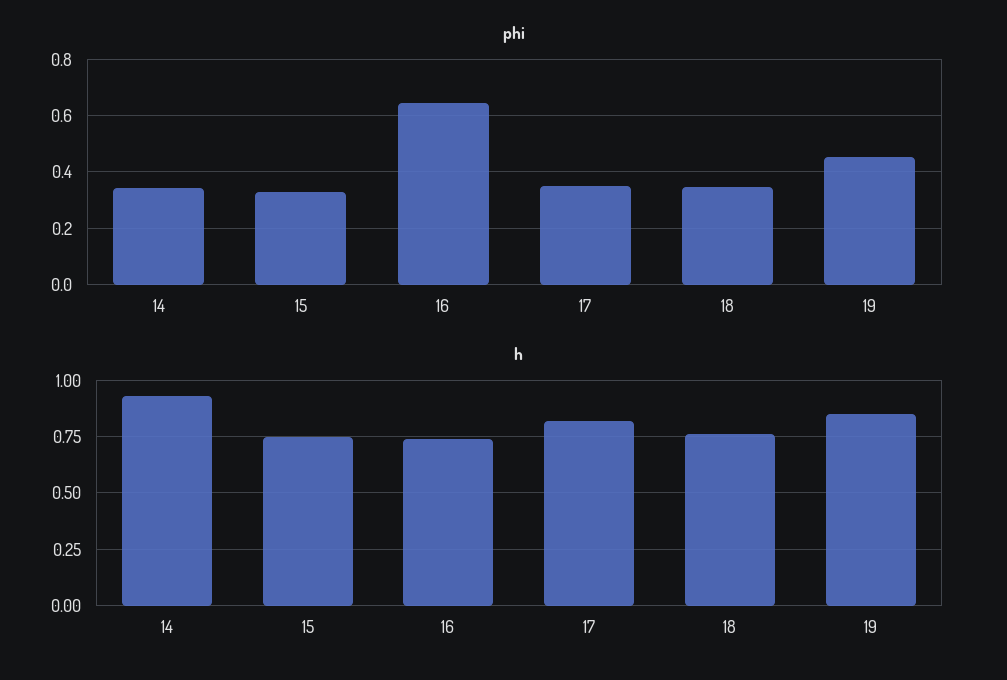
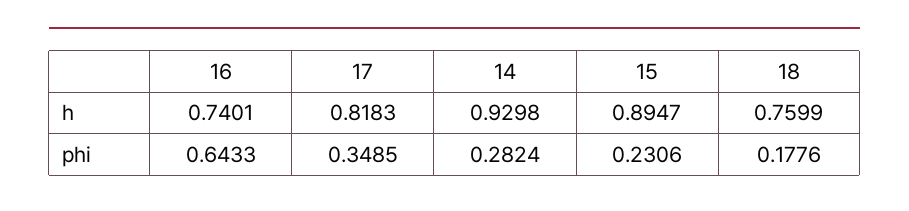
  {
    "phi": {
-     "14": 0.35,
+     "14": 0.2824,
-     "15": 0.325,
+     "15": 0.2306,
      "16": 0.6433,
      "17": 0.3485,
-     "18": 0.35,
+     "18": 0.1776
-     "19": 0.45
    },
    "h": {
      "14": 0.9298,
-     "15": 0.75,
+     "15": 0.8947,
      "16": 0.7401,
      "17": 0.8183,
-     "18": 0.7599,
+     "18": 0.7599
-     "19": 0.85
    }
  }

